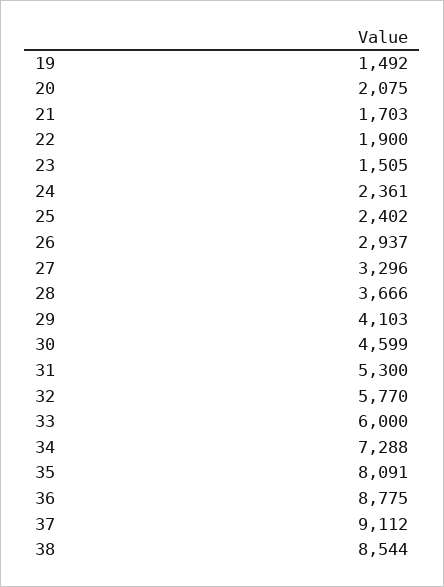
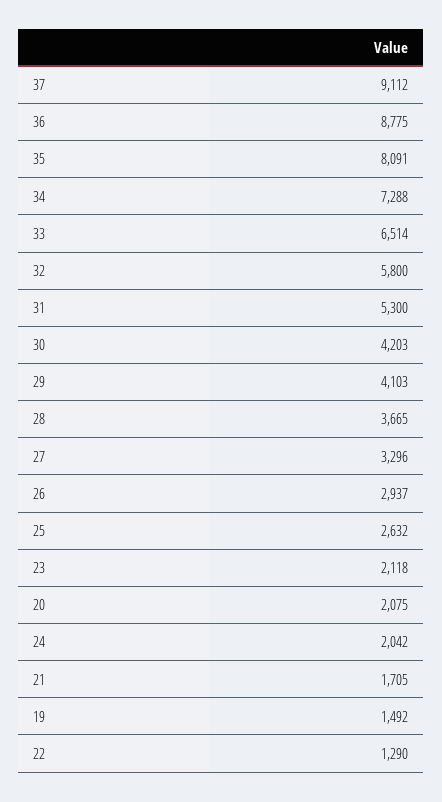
  {
    "19": 1492,
    "20": 2075,
-   "21": 1703,
+   "21": 1705,
-   "22": 1900,
+   "22": 1290,
-   "23": 1505,
+   "23": 2118,
-   "24": 2361,
+   "24": 2042,
-   "25": 2402,
+   "25": 2632,
    "26": 2937,
    "27": 3296,
-   "28": 3666,
+   "28": 3665,
    "29": 4103,
-   "30": 4599,
+   "30": 4203,
    "31": 5300,
-   "32": 5770,
+   "32": 5800,
-   "33": 6000,
+   "33": 6514,
    "34": 7288,
    "35": 8091,
    "36": 8775,
-   "37": 9112,
+   "37": 9112
-   "38": 8544
  }

